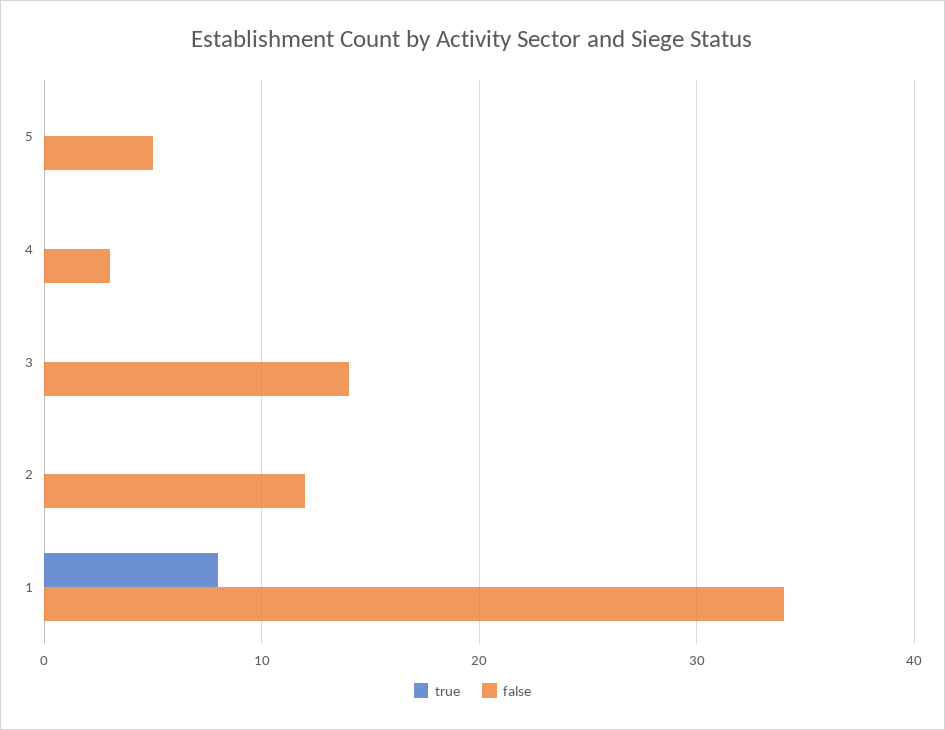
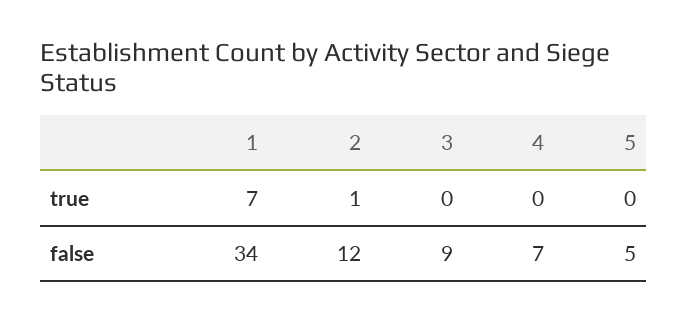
  {
    "true": {
      "5": 0,
      "4": 0,
      "3": 0,
-     "2": 0,
+     "2": 1,
-     "1": 8
+     "1": 7
    },
    "false": {
      "5": 5,
-     "4": 3,
+     "4": 7,
-     "3": 14,
+     "3": 9,
      "2": 12,
      "1": 34
    }
  }

